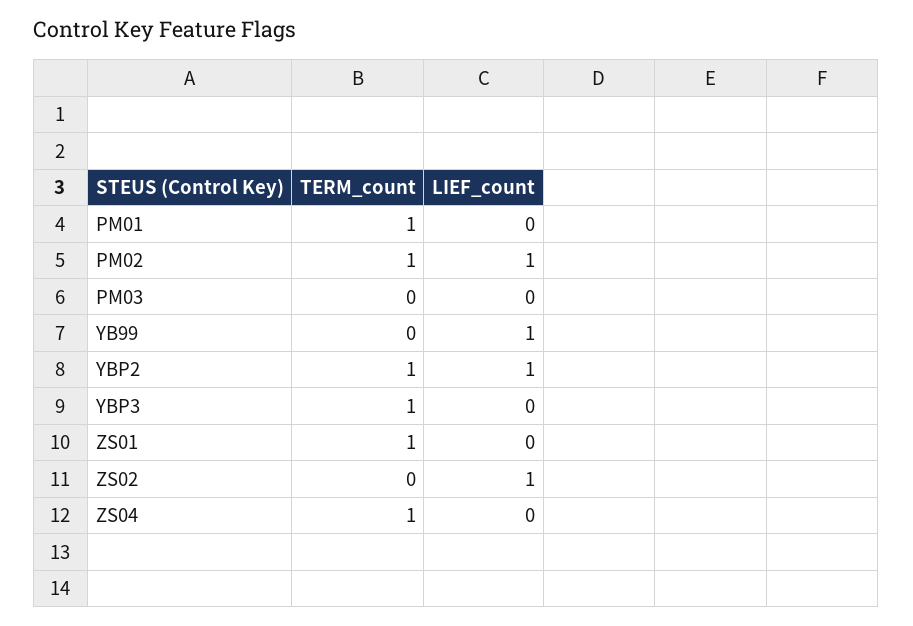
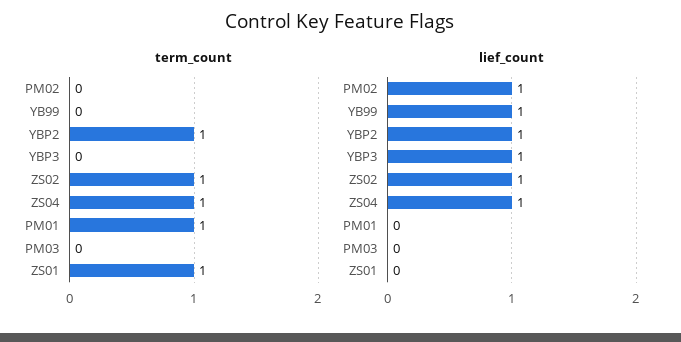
  {
    "TERM_count": {
      "PM01": 1,
-     "PM02": 1,
+     "PM02": 0,
      "PM03": 0,
      "YB99": 0,
      "YBP2": 1,
-     "YBP3": 1,
+     "YBP3": 0,
      "ZS01": 1,
-     "ZS02": 0,
+     "ZS02": 1,
      "ZS04": 1
    },
    "LIEF_count": {
      "PM01": 0,
      "PM02": 1,
      "PM03": 0,
      "YB99": 1,
      "YBP2": 1,
-     "YBP3": 0,
+     "YBP3": 1,
      "ZS01": 0,
      "ZS02": 1,
-     "ZS04": 0
+     "ZS04": 1
    }
  }

